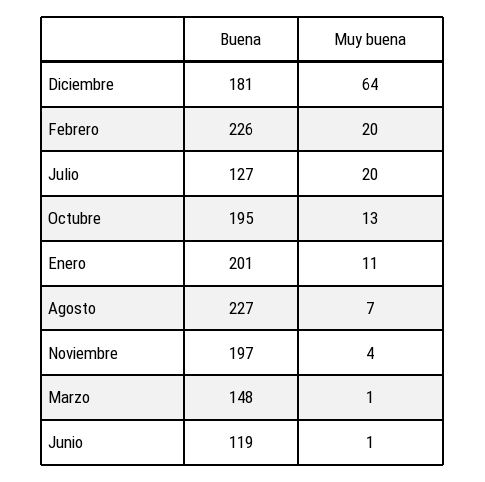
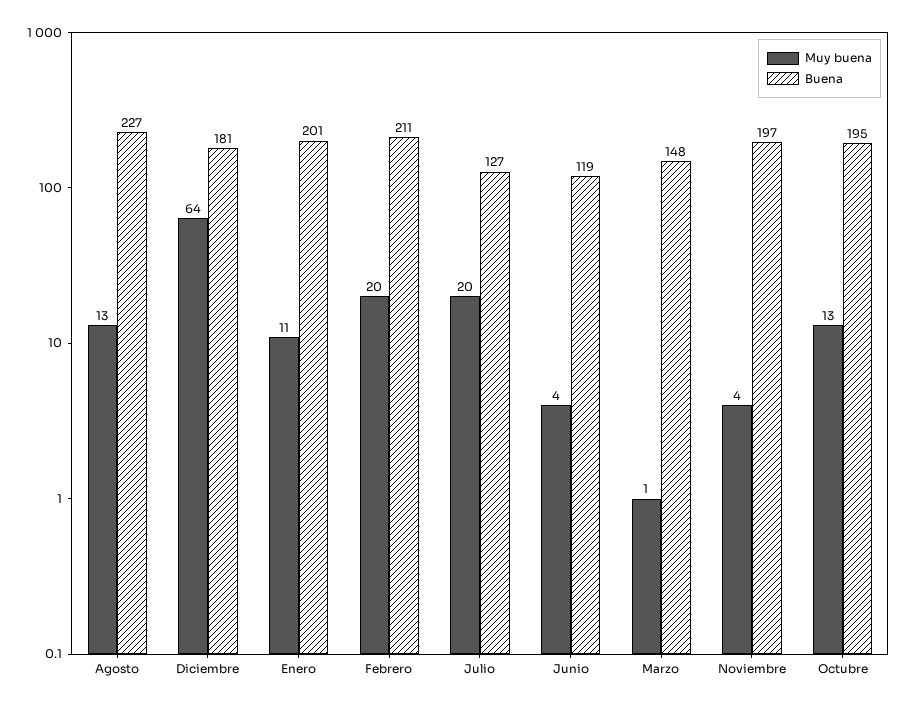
  {
    "Buena": {
      "Diciembre": 181,
-     "Febrero": 226,
+     "Febrero": 211,
      "Julio": 127,
      "Octubre": 195,
      "Enero": 201,
      "Agosto": 227,
      "Noviembre": 197,
      "Marzo": 148,
      "Junio": 119
    },
    "Muy buena": {
      "Diciembre": 64,
      "Febrero": 20,
      "Julio": 20,
      "Octubre": 13,
      "Enero": 11,
-     "Agosto": 7,
+     "Agosto": 13,
      "Noviembre": 4,
      "Marzo": 1,
-     "Junio": 1
+     "Junio": 4
    }
  }

